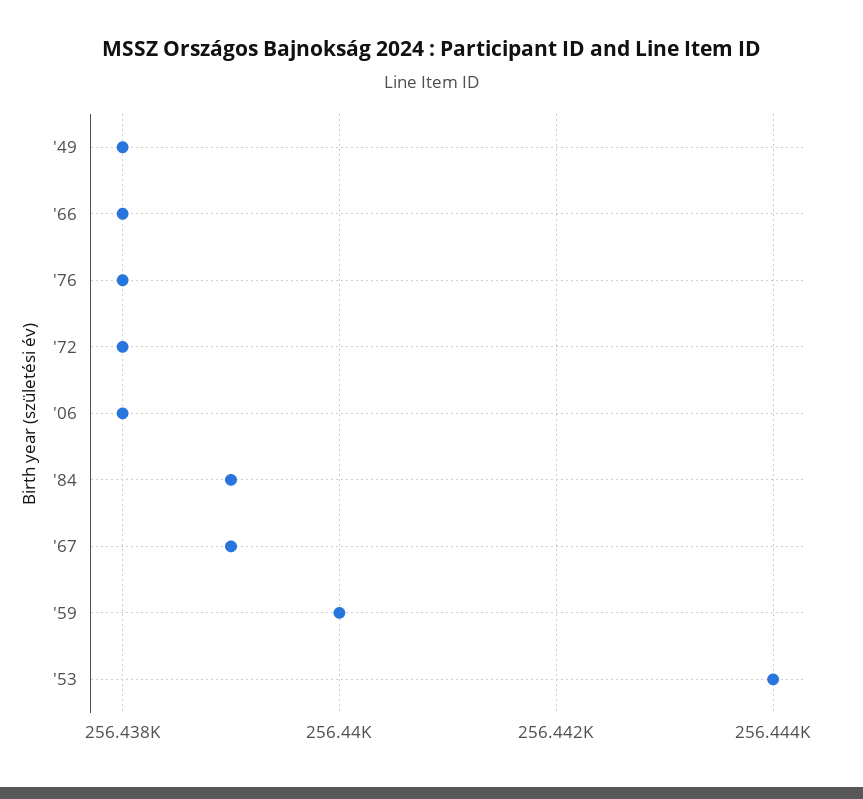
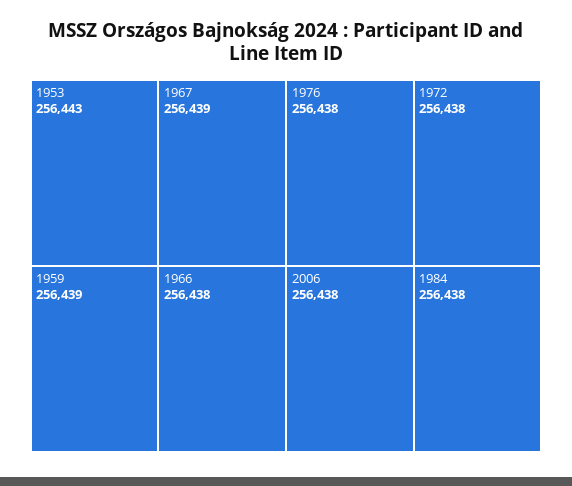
  {
-   "'49": 256438,
    "'66": 256438,
    "'76": 256438,
    "'72": 256438,
    "'06": 256438,
-   "'84": 256439,
+   "'84": 256438,
    "'67": 256439,
-   "'59": 256440,
+   "'59": 256439,
-   "'53": 256444
+   "'53": 256443
  }

